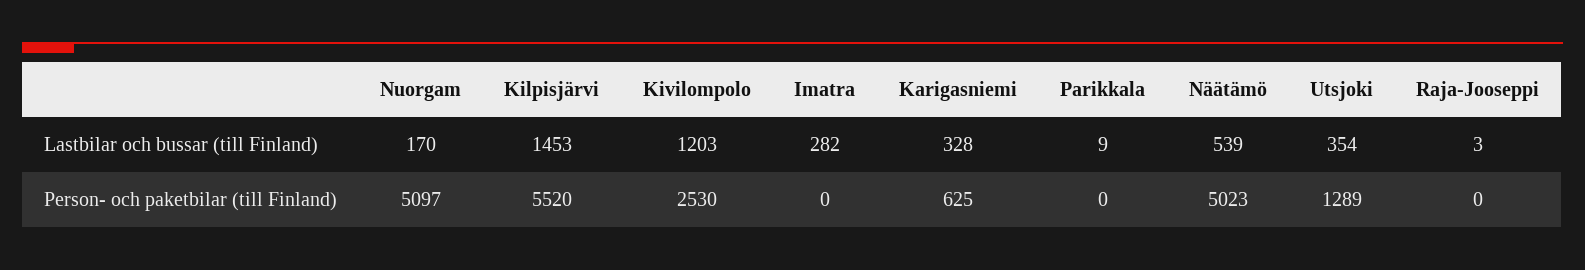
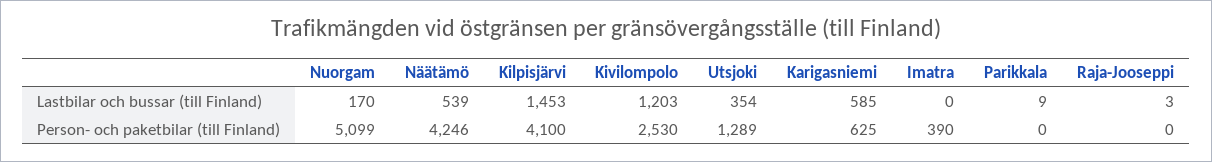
  {
    "Nuorgam": {
      "Lastbilar och bussar (till Finland)": 170,
-     "Person- och paketbilar (till Finland)": 5097
+     "Person- och paketbilar (till Finland)": 5099
    },
    "Kilpisjärvi": {
      "Lastbilar och bussar (till Finland)": 1453,
-     "Person- och paketbilar (till Finland)": 5520
+     "Person- och paketbilar (till Finland)": 4100
    },
    "Kivilompolo": {
      "Lastbilar och bussar (till Finland)": 1203,
      "Person- och paketbilar (till Finland)": 2530
    },
    "Imatra": {
-     "Lastbilar och bussar (till Finland)": 282,
+     "Lastbilar och bussar (till Finland)": 0,
-     "Person- och paketbilar (till Finland)": 0
+     "Person- och paketbilar (till Finland)": 390
    },
    "Karigasniemi": {
-     "Lastbilar och bussar (till Finland)": 328,
+     "Lastbilar och bussar (till Finland)": 585,
      "Person- och paketbilar (till Finland)": 625
    },
    "Parikkala": {
      "Lastbilar och bussar (till Finland)": 9,
      "Person- och paketbilar (till Finland)": 0
    },
    "Näätämö": {
      "Lastbilar och bussar (till Finland)": 539,
-     "Person- och paketbilar (till Finland)": 5023
+     "Person- och paketbilar (till Finland)": 4246
    },
    "Utsjoki": {
      "Lastbilar och bussar (till Finland)": 354,
      "Person- och paketbilar (till Finland)": 1289
    },
    "Raja-Jooseppi": {
      "Lastbilar och bussar (till Finland)": 3,
      "Person- och paketbilar (till Finland)": 0
    }
  }

